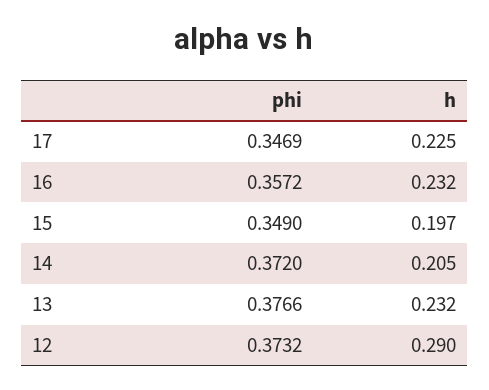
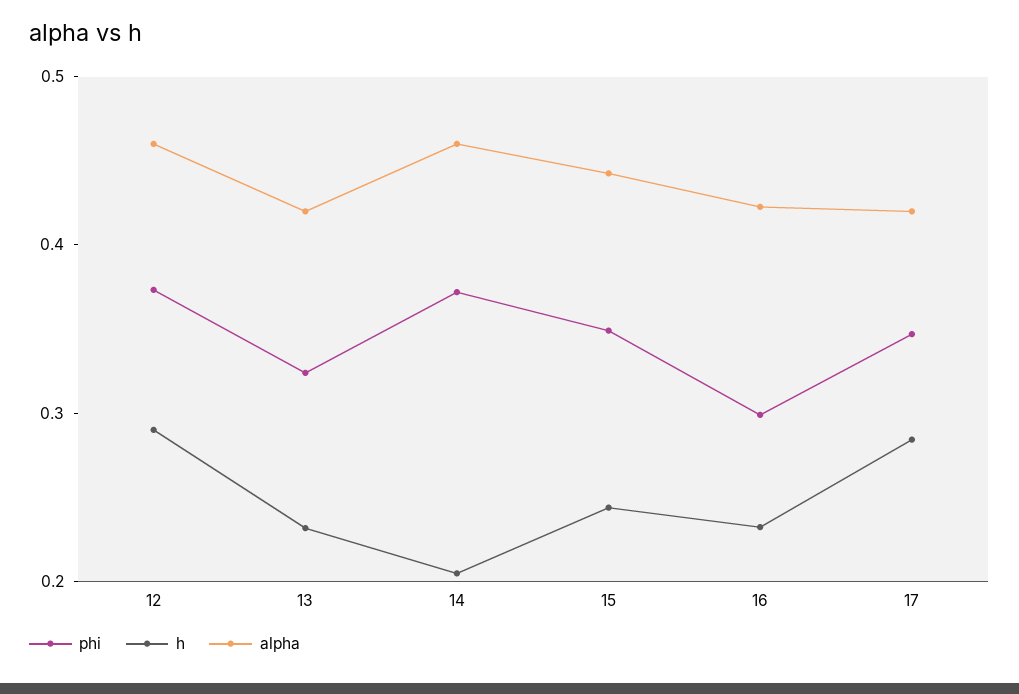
  {
    "phi": {
      "17": 0.3469,
-     "16": 0.3572,
+     "16": 0.3,
      "15": 0.349,
      "14": 0.372,
-     "13": 0.3766,
+     "13": 0.32,
      "12": 0.3732
    },
    "h": {
-     "17": 0.225,
+     "17": 0.28,
      "16": 0.232,
-     "15": 0.197,
+     "15": 0.24,
      "14": 0.205,
      "13": 0.232,
      "12": 0.29
-   }
+   },
+   "alpha": {
+     "12": 0.46,
+     "13": 0.42,
+     "14": 0.46,
+     "15": 0.44,
+     "16": 0.42,
+     "17": 0.42
+   }
  }

